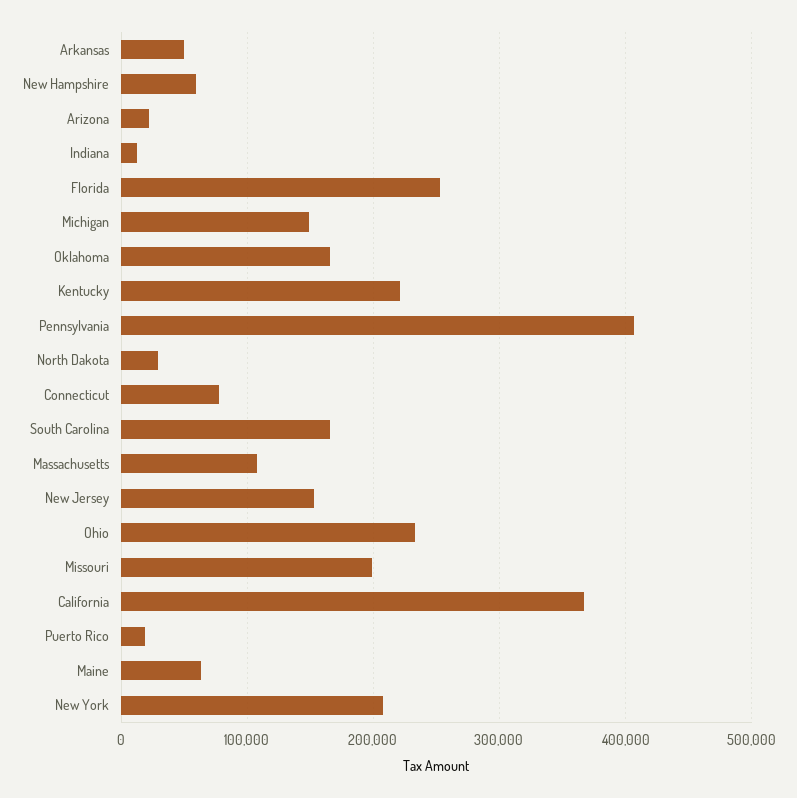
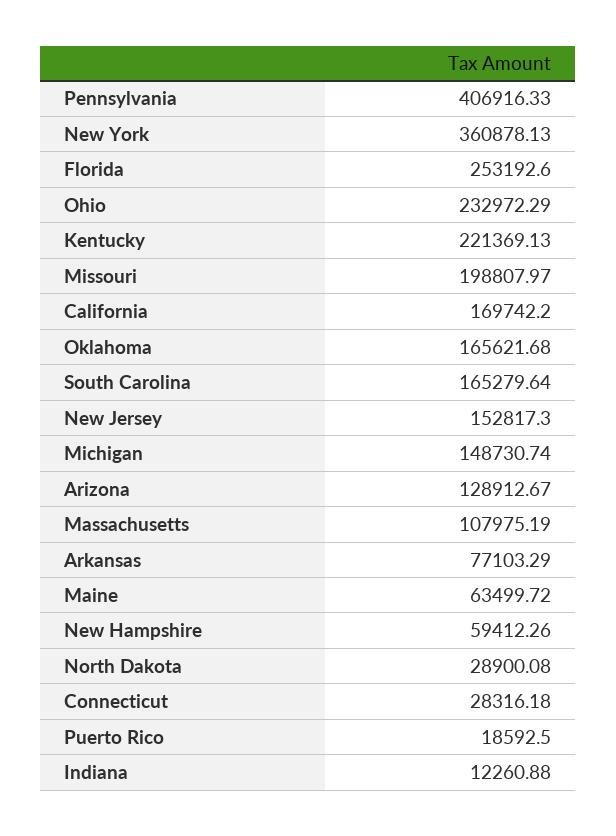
  {
-   "Arkansas": 50000,
+   "Arkansas": 77103.29,
    "New Hampshire": 59412.26,
-   "Arizona": 20000,
+   "Arizona": 128912.67,
    "Indiana": 12260.88,
    "Florida": 253192.6,
    "Michigan": 148730.74,
    "Oklahoma": 165621.68,
    "Kentucky": 221369.13,
    "Pennsylvania": 406916.33,
    "North Dakota": 28900.08,
-   "Connecticut": 80000,
+   "Connecticut": 28316.18,
    "South Carolina": 165279.64,
    "Massachusetts": 107975.19,
    "New Jersey": 152817.3,
    "Ohio": 232972.29,
    "Missouri": 198807.97,
-   "California": 370000,
+   "California": 169742.2,
    "Puerto Rico": 18592.5,
    "Maine": 63499.72,
-   "New York": 210000
+   "New York": 360878.13
  }

